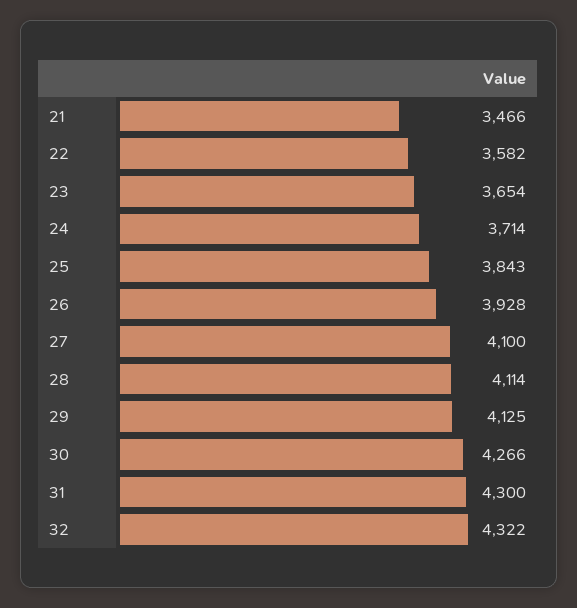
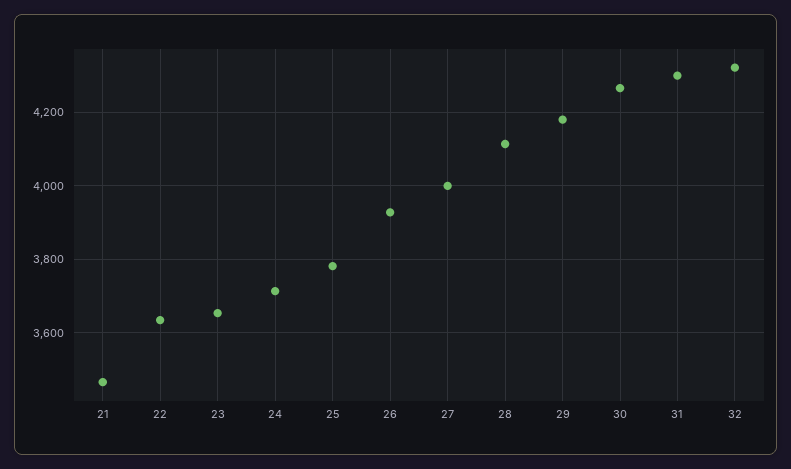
  {
    "21": 3466,
-   "22": 3582,
+   "22": 3640,
    "23": 3654,
    "24": 3714,
-   "25": 3843,
+   "25": 3780,
    "26": 3928,
-   "27": 4100,
+   "27": 4000,
    "28": 4114,
-   "29": 4125,
+   "29": 4180,
    "30": 4266,
    "31": 4300,
    "32": 4322
  }

